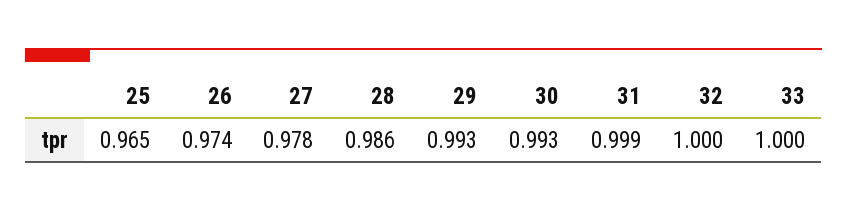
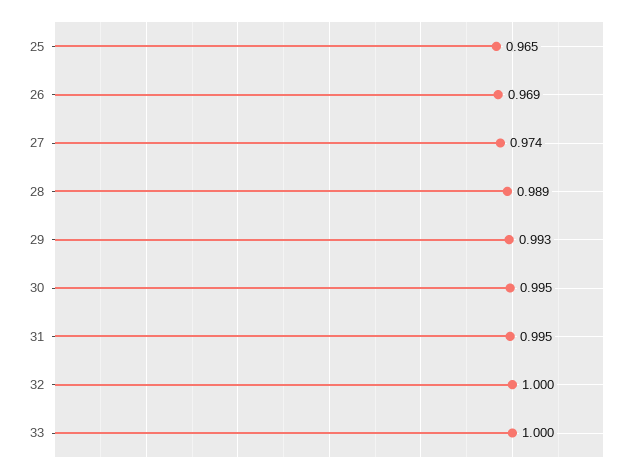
  {
    "25": 0.965,
-   "26": 0.974,
+   "26": 0.969,
-   "27": 0.978,
+   "27": 0.974,
-   "28": 0.986,
+   "28": 0.989,
    "29": 0.993,
-   "30": 0.993,
+   "30": 0.995,
-   "31": 0.999,
+   "31": 0.995,
    "32": 1,
    "33": 1
  }

